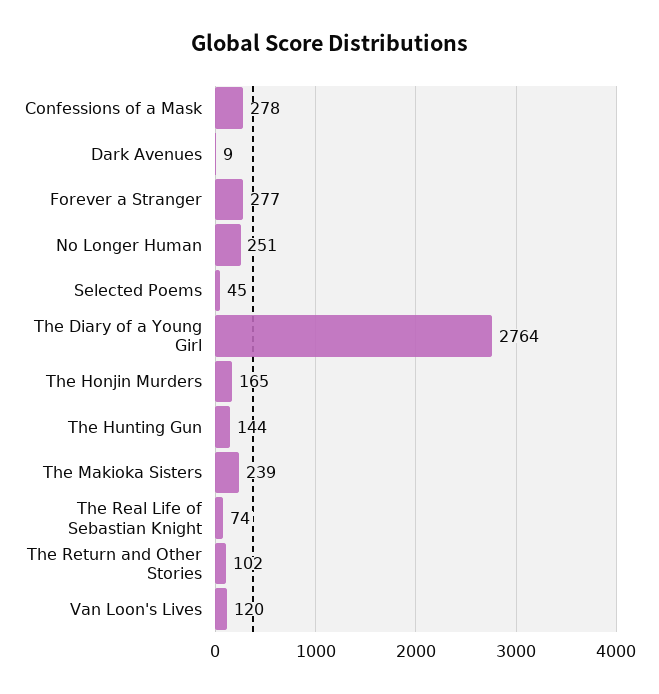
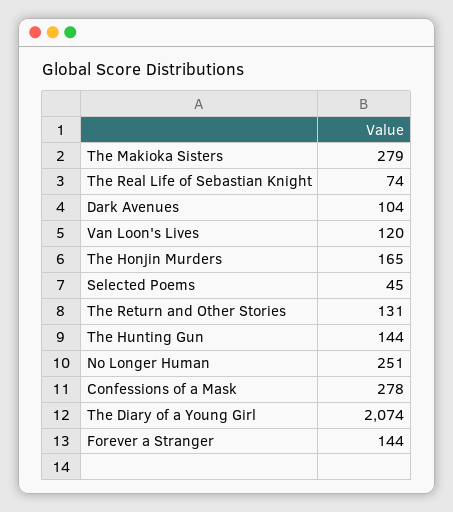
  {
    "Confessions of a Mask": 278,
-   "Dark Avenues": 9,
+   "Dark Avenues": 104,
-   "Forever a Stranger": 277,
+   "Forever a Stranger": 144,
    "No Longer Human": 251,
    "Selected Poems": 45,
-   "The Diary of a Young Girl": 2764,
+   "The Diary of a Young Girl": 2074,
    "The Honjin Murders": 165,
    "The Hunting Gun": 144,
-   "The Makioka Sisters": 239,
+   "The Makioka Sisters": 279,
    "The Real Life of Sebastian Knight": 74,
-   "The Return and Other Stories": 102,
+   "The Return and Other Stories": 131,
    "Van Loon's Lives": 120
  }

